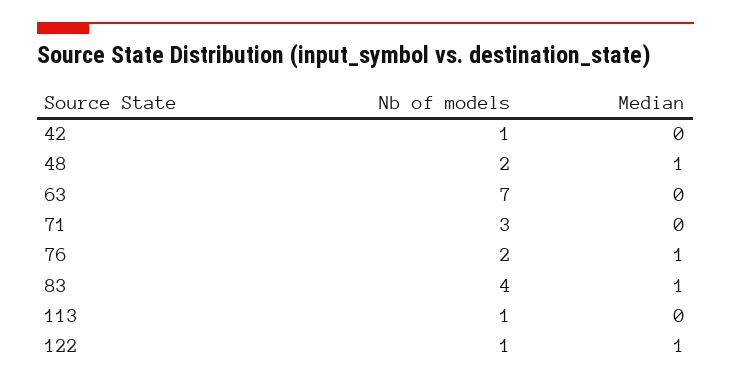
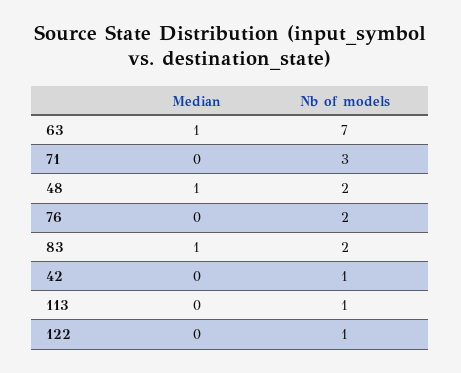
  {
    "Nb of models": {
      "42": 1,
      "48": 2,
      "63": 7,
      "71": 3,
      "76": 2,
-     "83": 4,
+     "83": 2,
      "113": 1,
      "122": 1
    },
    "Median": {
      "42": 0,
      "48": 1,
-     "63": 0,
+     "63": 1,
      "71": 0,
-     "76": 1,
+     "76": 0,
      "83": 1,
      "113": 0,
-     "122": 1
+     "122": 0
    }
  }

